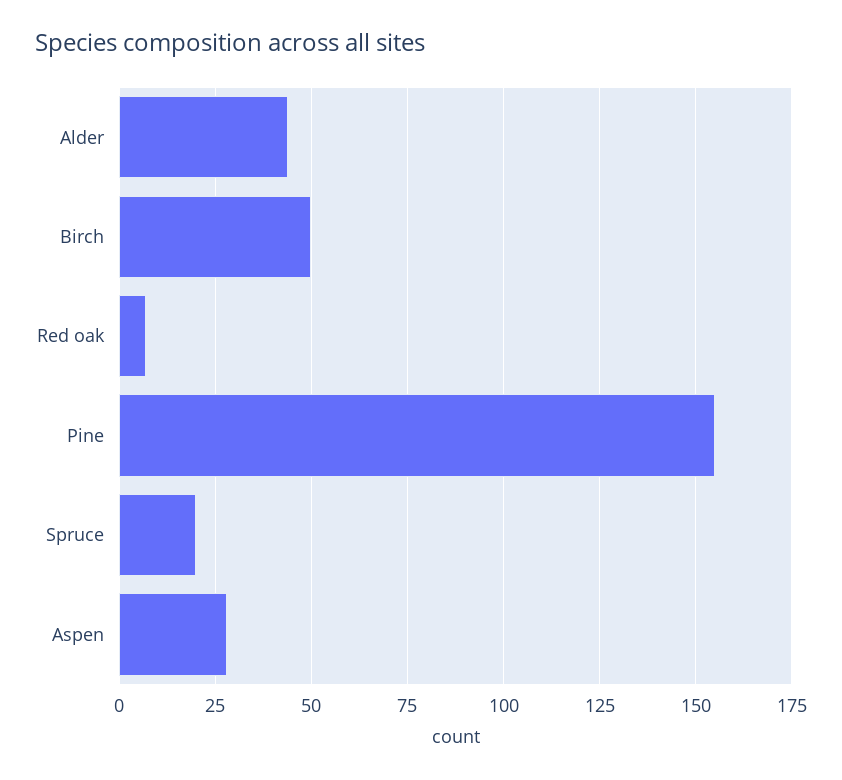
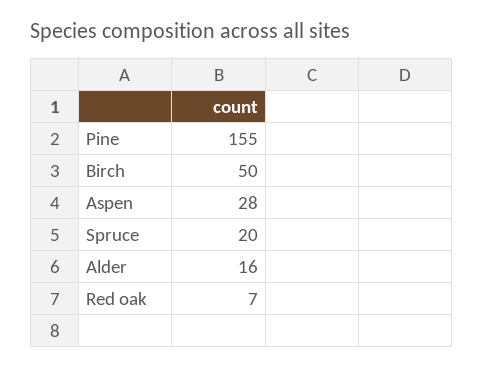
  {
-   "Alder": 45,
+   "Alder": 16,
    "Birch": 50,
    "Red oak": 7,
    "Pine": 155,
    "Spruce": 20,
    "Aspen": 28
  }

